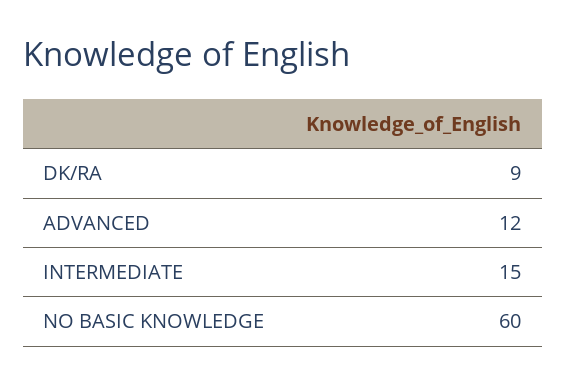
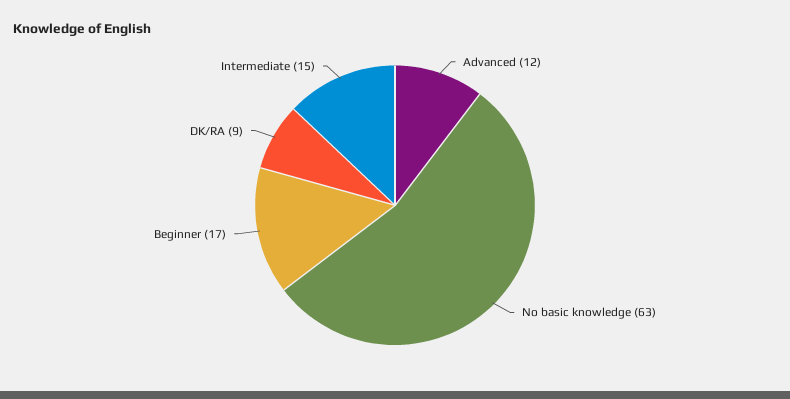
  {
    "DK/RA": 9,
    "ADVANCED": 12,
    "INTERMEDIATE": 15,
-   "NO BASIC KNOWLEDGE": 60
+   "NO BASIC KNOWLEDGE": 63,
+   "Beginner": 17
  }

